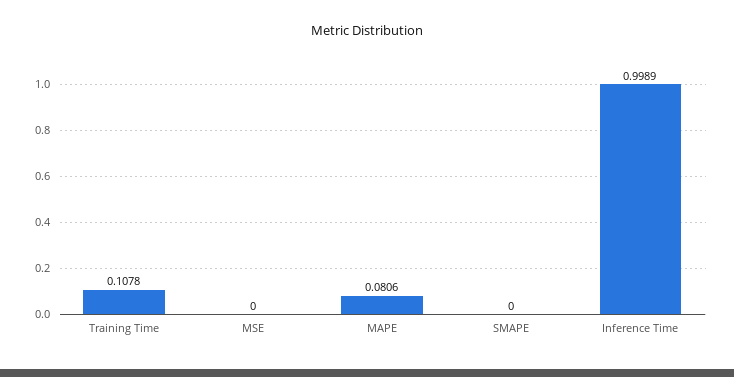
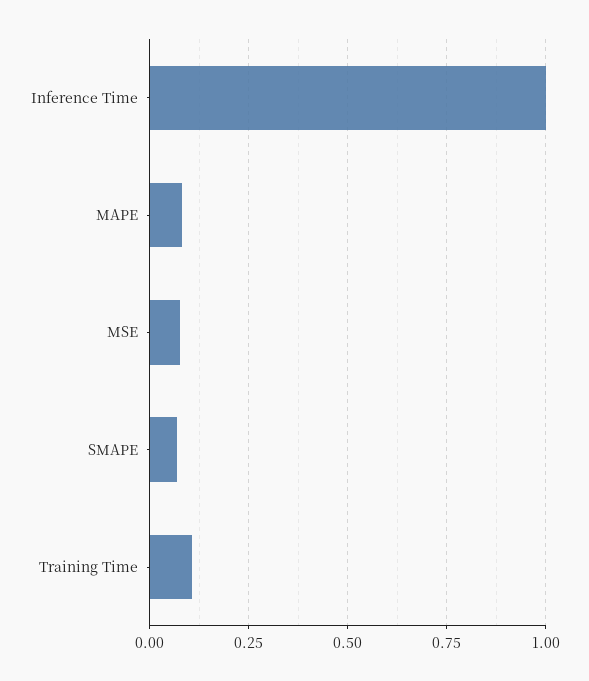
  {
    "Training Time": 0.1078,
-   "MSE": 0,
+   "MSE": 0.075,
    "MAPE": 0.0806,
-   "SMAPE": 0,
+   "SMAPE": 0.075,
    "Inference Time": 0.9989
  }

